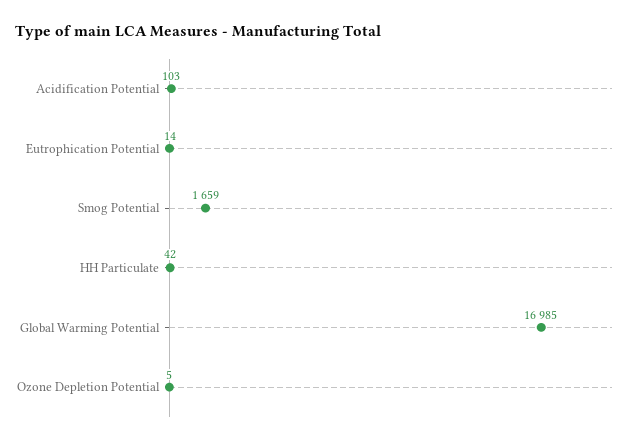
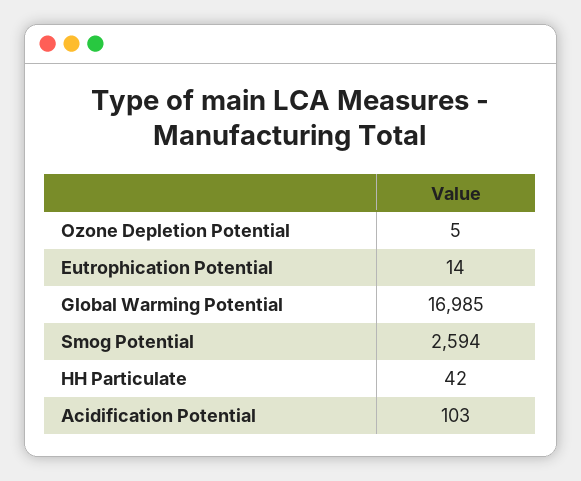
  {
    "Acidification Potential": 103,
    "Eutrophication Potential": 14,
-   "Smog Potential": 1659,
+   "Smog Potential": 2594,
    "HH Particulate": 42,
    "Global Warming Potential": 16985,
    "Ozone Depletion Potential": 5
  }

